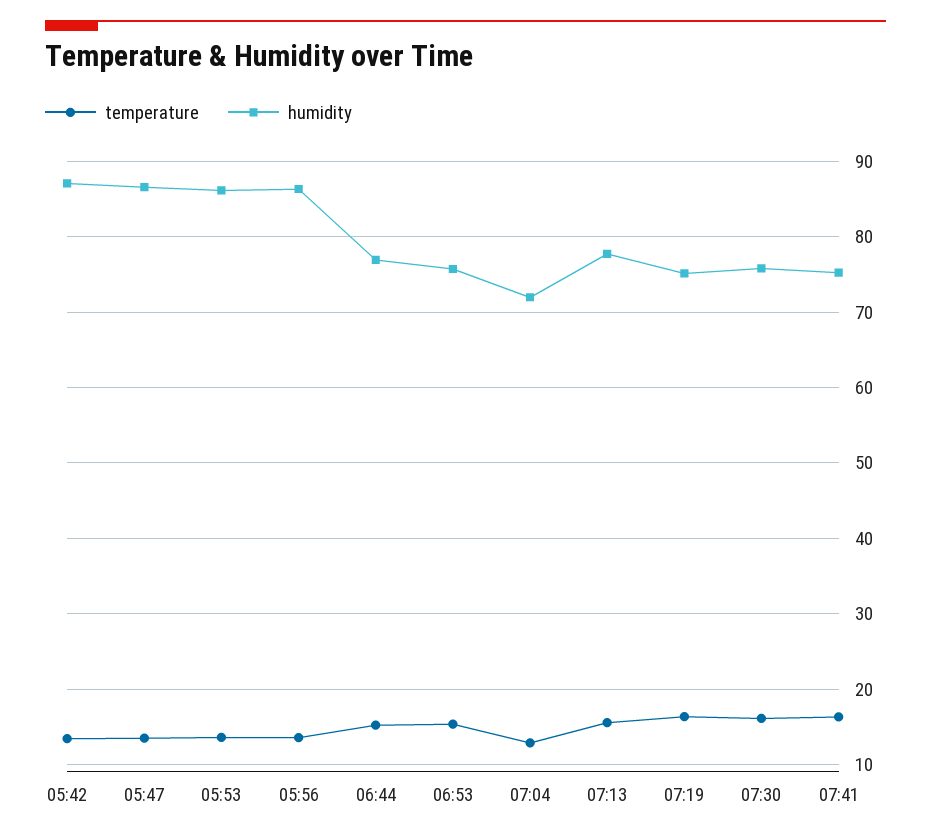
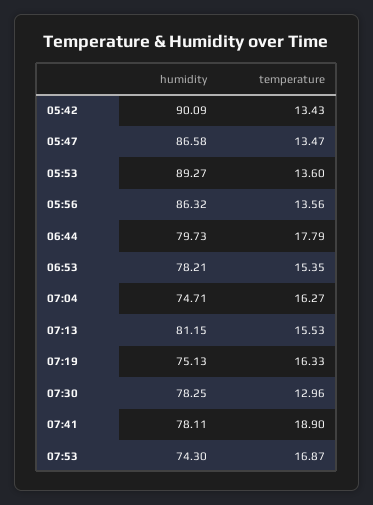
  {
    "temperature": {
      "05:42": 13.43,
      "05:47": 13.47,
      "05:53": 13.6,
      "05:56": 13.56,
-     "06:44": 15,
+     "06:44": 17.79,
      "06:53": 15.35,
-     "07:04": 13,
+     "07:04": 16.27,
      "07:13": 15.53,
      "07:19": 16.33,
-     "07:30": 16,
+     "07:30": 12.96,
-     "07:41": 16
+     "07:41": 18.9,
+     "07:53": 16.87
    },
    "humidity": {
-     "05:42": 87,
+     "05:42": 90.09,
      "05:47": 86.58,
-     "05:53": 86,
+     "05:53": 89.27,
      "05:56": 86.32,
-     "06:44": 77,
+     "06:44": 79.73,
-     "06:53": 76,
+     "06:53": 78.21,
-     "07:04": 72,
+     "07:04": 74.71,
-     "07:13": 78,
+     "07:13": 81.15,
      "07:19": 75.13,
-     "07:30": 76,
+     "07:30": 78.25,
-     "07:41": 75
+     "07:41": 78.11,
+     "07:53": 74.3
    }
  }

